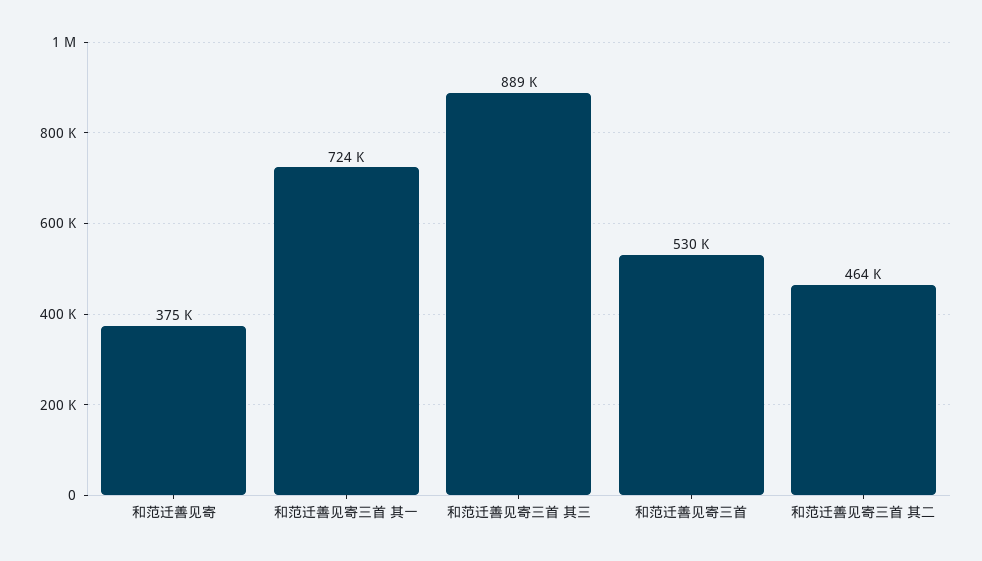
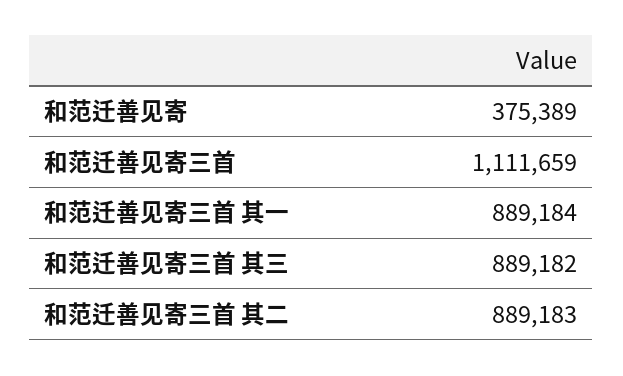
  {
    "和范迁善见寄": 375389,
-   "和范迁善见寄三首 其一": 724000,
+   "和范迁善见寄三首 其一": 889184,
    "和范迁善见寄三首 其三": 889182,
-   "和范迁善见寄三首": 530000,
+   "和范迁善见寄三首": 1111659,
-   "和范迁善见寄三首 其二": 464000
+   "和范迁善见寄三首 其二": 889183
  }

